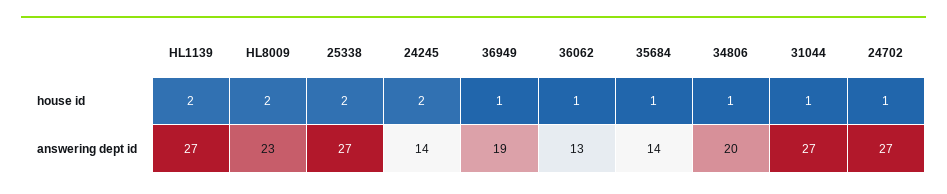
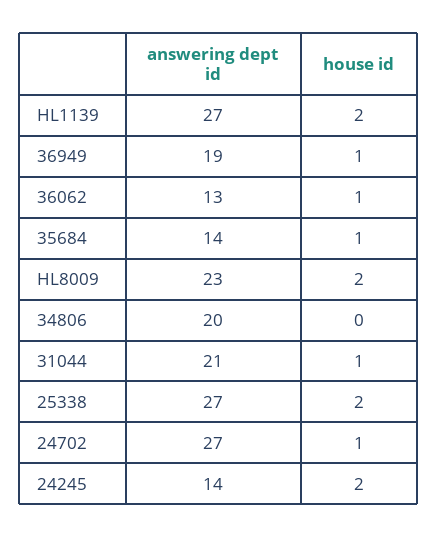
  {
    "HL1139": {
      "house id": 2,
      "answering dept id": 27
    },
    "HL8009": {
      "house id": 2,
      "answering dept id": 23
    },
    "25338": {
      "house id": 2,
      "answering dept id": 27
    },
    "24245": {
      "house id": 2,
      "answering dept id": 14
    },
    "36949": {
      "house id": 1,
      "answering dept id": 19
    },
    "36062": {
      "house id": 1,
      "answering dept id": 13
    },
    "35684": {
      "house id": 1,
      "answering dept id": 14
    },
    "34806": {
-     "house id": 1,
+     "house id": 0,
      "answering dept id": 20
    },
    "31044": {
      "house id": 1,
-     "answering dept id": 27
+     "answering dept id": 21
    },
    "24702": {
      "house id": 1,
      "answering dept id": 27
    }
  }

